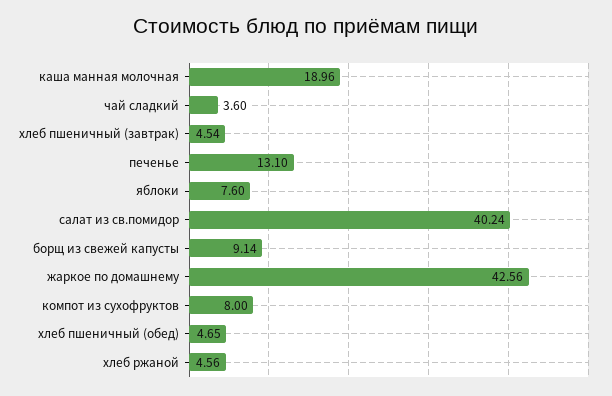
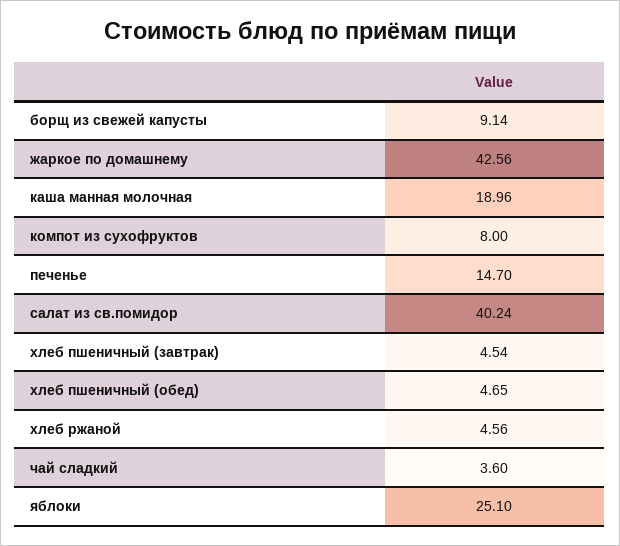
  {
    "каша манная молочная": 18.96,
    "чай сладкий": 3.6,
    "хлеб пшеничный (завтрак)": 4.54,
-   "печенье": 13.1,
+   "печенье": 14.7,
-   "яблоки": 7.6,
+   "яблоки": 25.1,
    "салат из св.помидор": 40.24,
    "борщ из свежей капусты": 9.14,
    "жаркое по домашнему": 42.56,
    "компот из сухофруктов": 8,
    "хлеб пшеничный (обед)": 4.65,
    "хлеб ржаной": 4.56
  }

